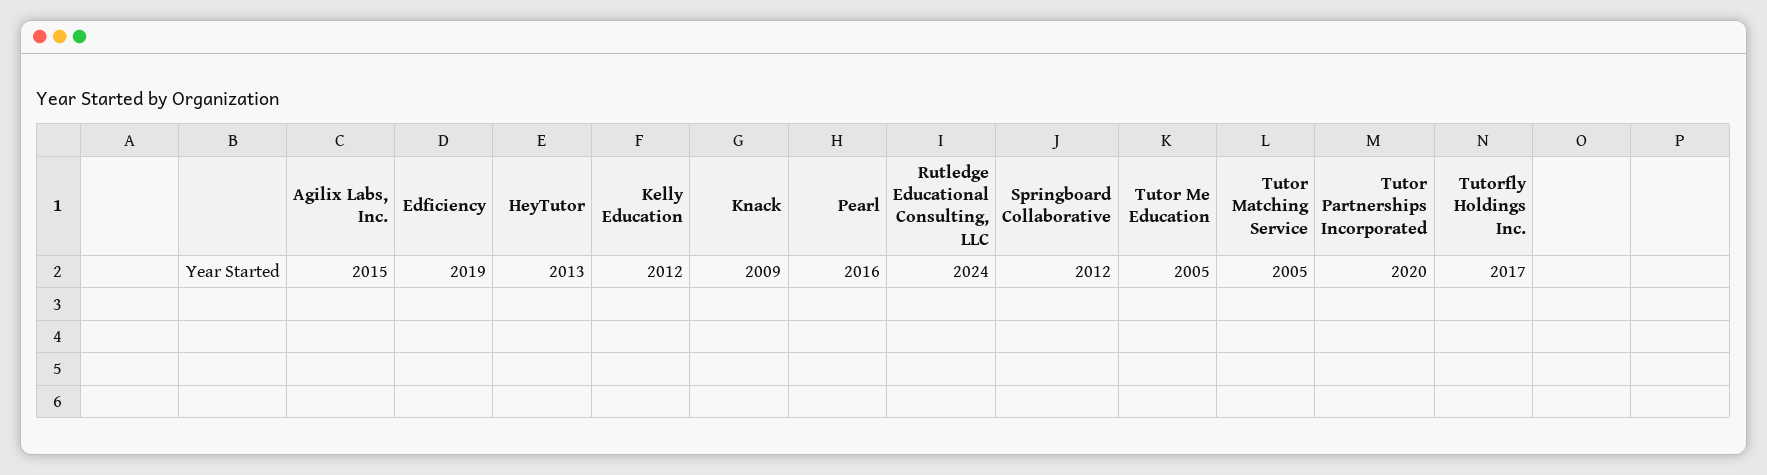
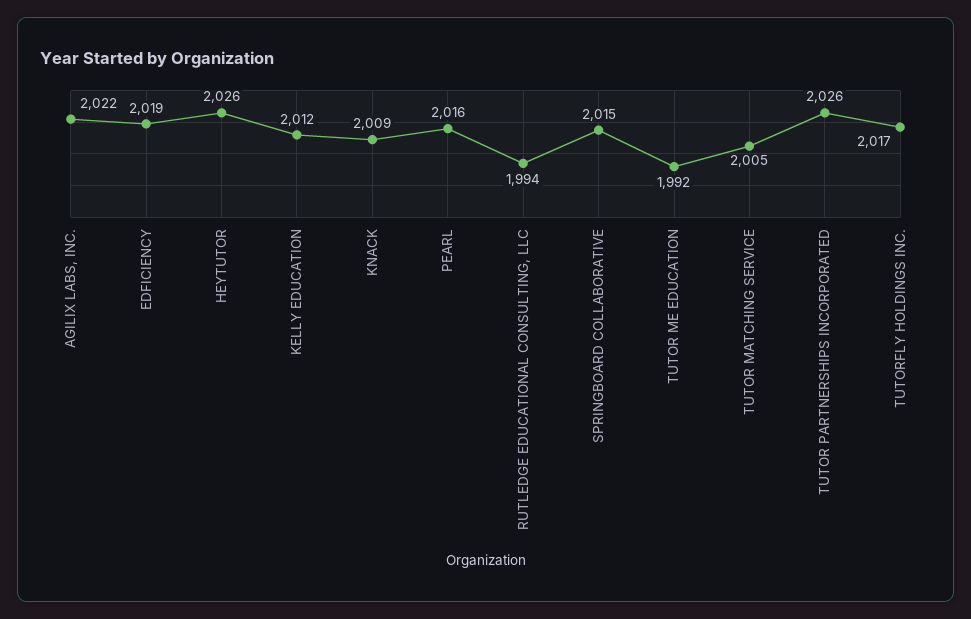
  {
-   "Agilix Labs, Inc.": 2015,
+   "Agilix Labs, Inc.": 2022,
    "Edficiency": 2019,
-   "HeyTutor": 2013,
+   "HeyTutor": 2026,
    "Kelly Education": 2012,
    "Knack": 2009,
    "Pearl": 2016,
-   "Rutledge Educational Consulting, LLC": 2024,
+   "Rutledge Educational Consulting, LLC": 1994,
-   "Springboard Collaborative": 2012,
+   "Springboard Collaborative": 2015,
-   "Tutor Me Education": 2005,
+   "Tutor Me Education": 1992,
    "Tutor Matching Service": 2005,
-   "Tutor Partnerships Incorporated": 2020,
+   "Tutor Partnerships Incorporated": 2026,
    "Tutorfly Holdings Inc.": 2017
  }

